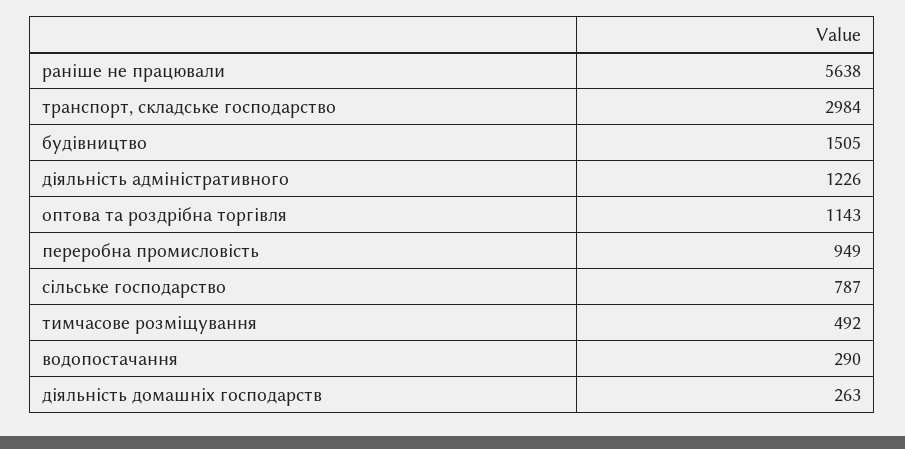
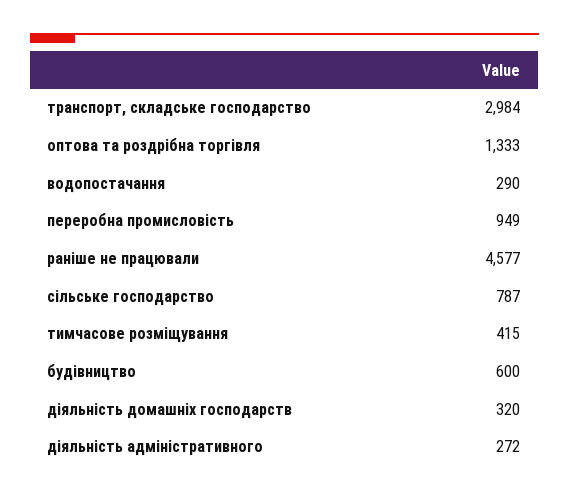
  {
-   "раніше не працювали": 5638,
+   "раніше не працювали": 4577,
    "транспорт, складське господарство": 2984,
-   "будівництво": 1505,
+   "будівництво": 600,
-   "діяльність адміністративного": 1226,
+   "діяльність адміністративного": 272,
-   "оптова та роздрібна торгівля": 1143,
+   "оптова та роздрібна торгівля": 1333,
    "переробна промисловість": 949,
    "сільське господарство": 787,
-   "тимчасове розміщування": 492,
+   "тимчасове розміщування": 415,
    "водопостачання": 290,
-   "діяльність домашніх господарств": 263
+   "діяльність домашніх господарств": 320
  }

